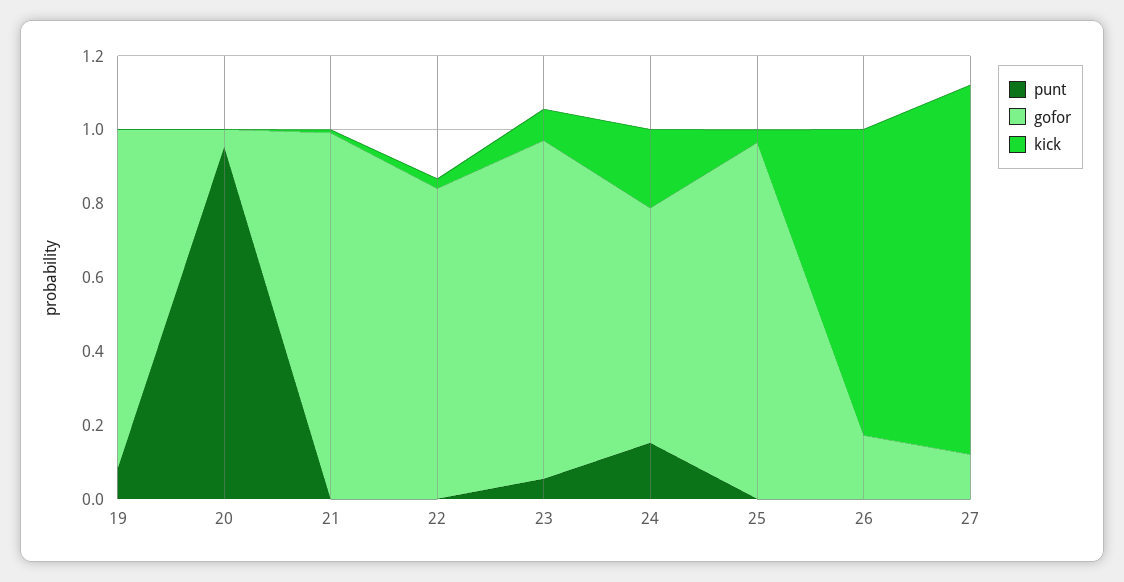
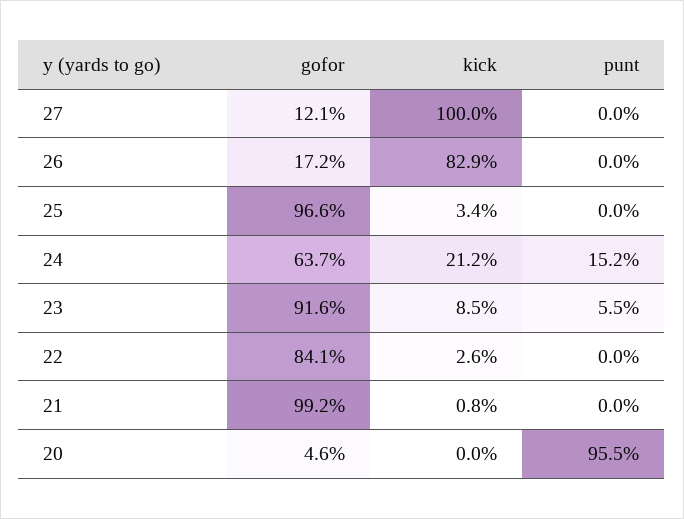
  {
    "punt": {
-     "19": 0.1,
      "20": 0.955,
      "21": 0,
      "22": 0,
      "23": 0.055,
      "24": 0.152,
      "25": 0,
      "26": 0,
      "27": 0
    },
    "gofor": {
-     "19": 0.9,
      "20": 0.046,
      "21": 0.992,
      "22": 0.841,
      "23": 0.916,
      "24": 0.637,
      "25": 0.966,
      "26": 0.172,
      "27": 0.121
    },
    "kick": {
-     "19": 0,
      "20": 0,
      "21": 0.008,
      "22": 0.026,
      "23": 0.085,
      "24": 0.212,
      "25": 0.034,
      "26": 0.829,
      "27": 1
    }
  }

